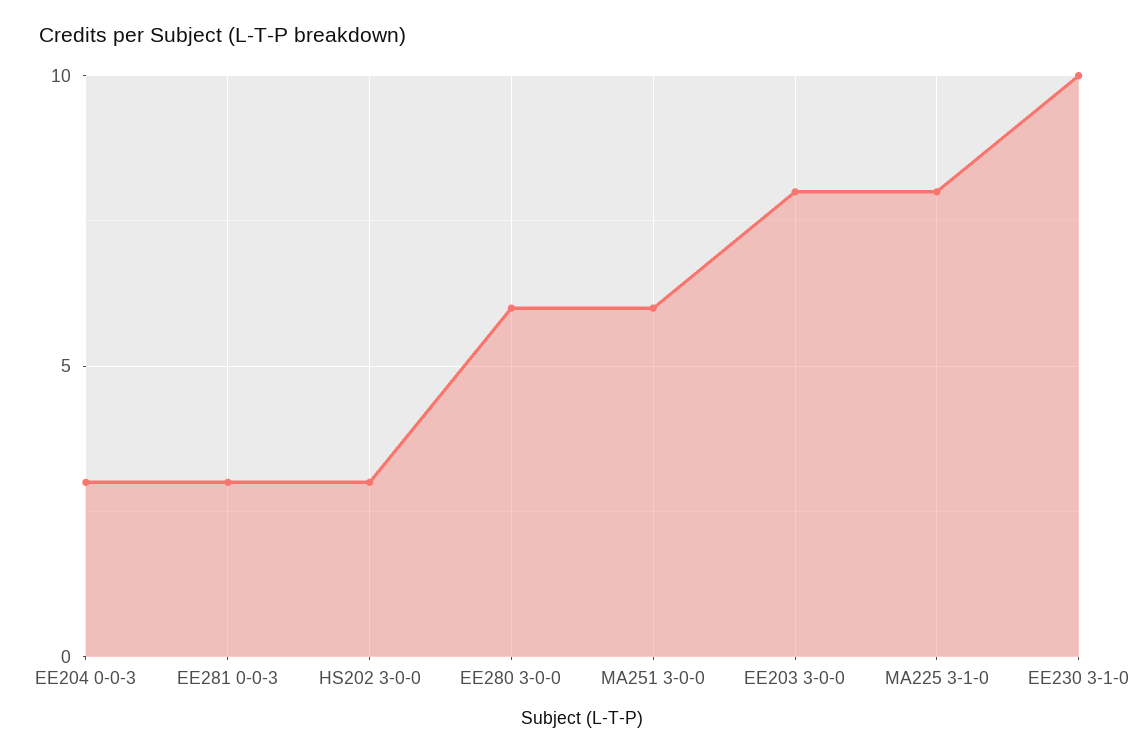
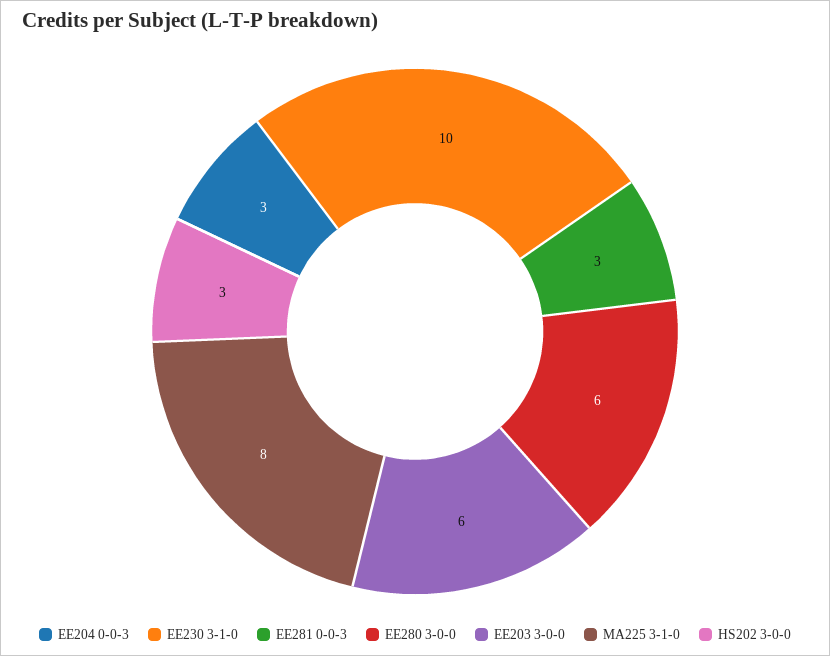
  {
    "EE204 0-0-3": 3,
    "EE281 0-0-3": 3,
    "HS202 3-0-0": 3,
    "EE280 3-0-0": 6,
-   "MA251 3-0-0": 6,
-   "EE203 3-0-0": 8,
+   "EE203 3-0-0": 6,
    "MA225 3-1-0": 8,
    "EE230 3-1-0": 10
  }

